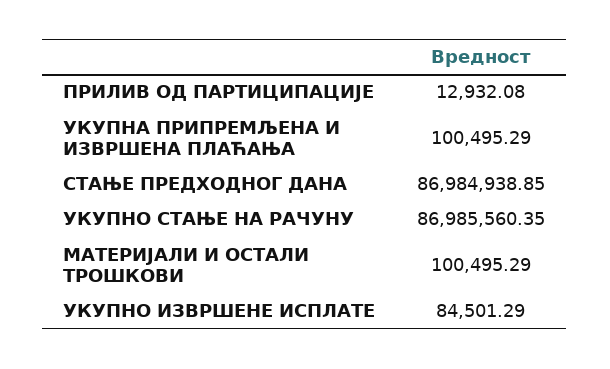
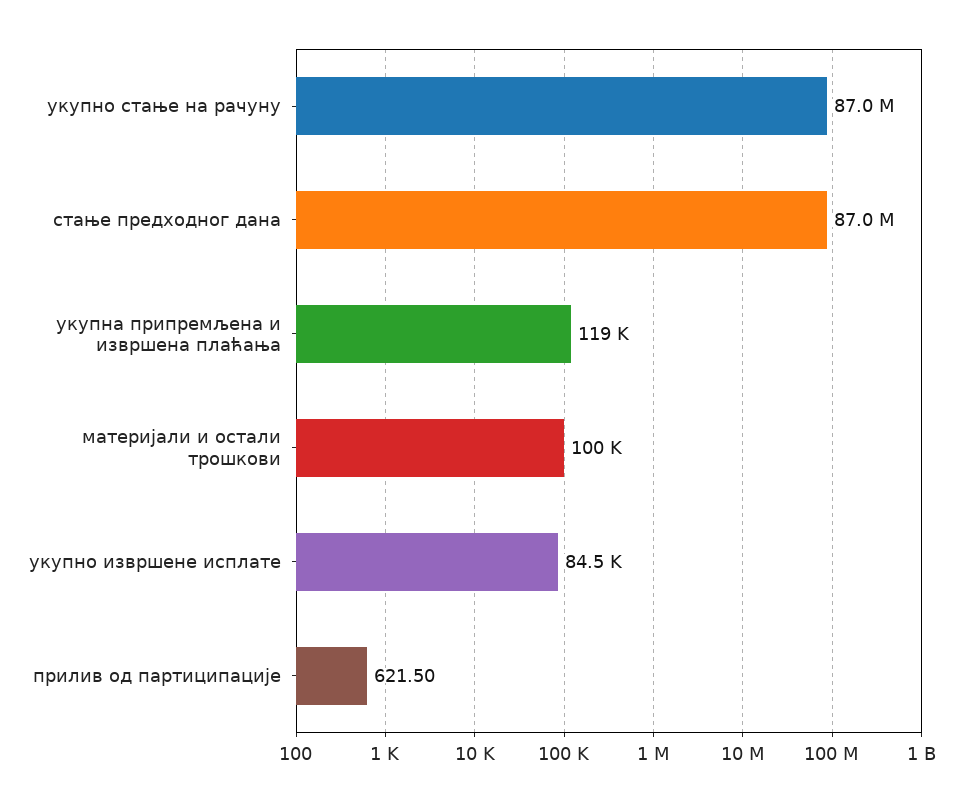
  {
-   "ПРИЛИВ ОД ПАРТИЦИПАЦИЈЕ": 12932.08,
+   "ПРИЛИВ ОД ПАРТИЦИПАЦИЈЕ": 621.5,
-   "УКУПНА ПРИПРЕМЉЕНА И ИЗВРШЕНА ПЛАЋАЊА": 100495.29,
+   "УКУПНА ПРИПРЕМЉЕНА И ИЗВРШЕНА ПЛАЋАЊА": 119000,
    "СТАЊЕ ПРЕДХОДНОГ ДАНА": 86984938.85,
    "УКУПНО СТАЊЕ НА РАЧУНУ": 86985560.35,
    "МАТЕРИЈАЛИ И ОСТАЛИ ТРОШКОВИ": 100495.29,
    "УКУПНО ИЗВРШЕНЕ ИСПЛАТЕ": 84501.29
  }

